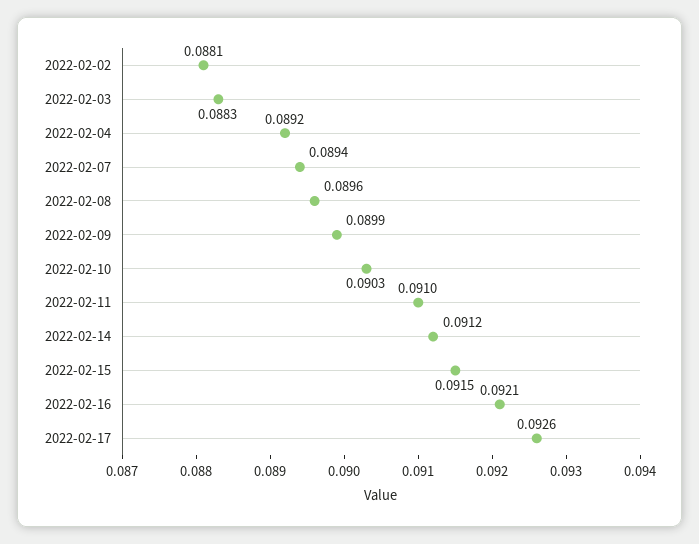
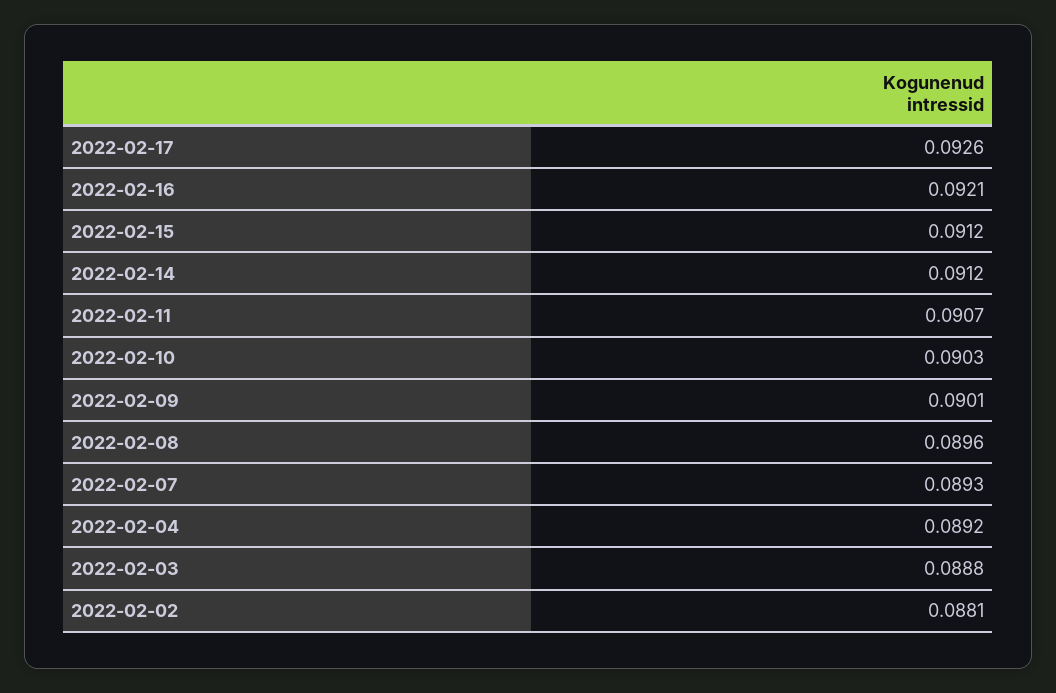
  {
    "2022-02-02": 0.0881,
-   "2022-02-03": 0.0883,
+   "2022-02-03": 0.0888,
    "2022-02-04": 0.0892,
-   "2022-02-07": 0.0894,
+   "2022-02-07": 0.0893,
    "2022-02-08": 0.0896,
-   "2022-02-09": 0.0899,
+   "2022-02-09": 0.0901,
    "2022-02-10": 0.0903,
-   "2022-02-11": 0.091,
+   "2022-02-11": 0.0907,
    "2022-02-14": 0.0912,
-   "2022-02-15": 0.0915,
+   "2022-02-15": 0.0912,
    "2022-02-16": 0.0921,
    "2022-02-17": 0.0926
  }

